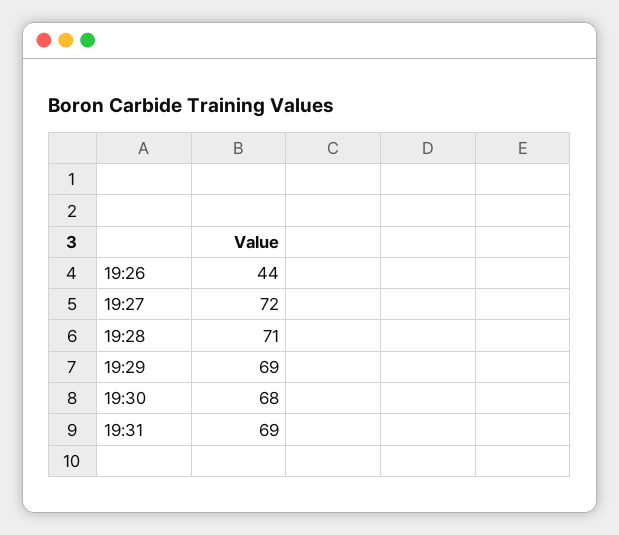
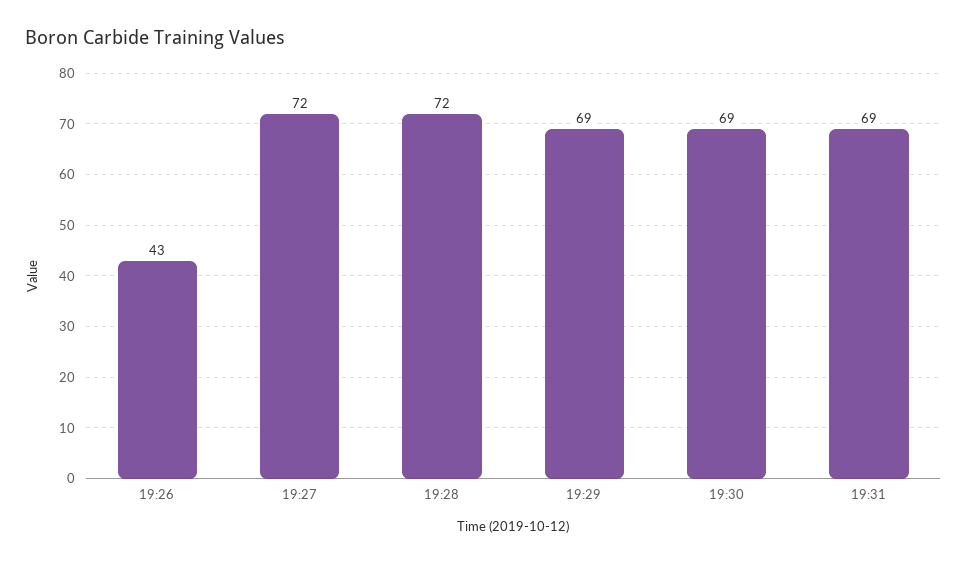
  {
-   "19:26": 44,
+   "19:26": 43,
    "19:27": 72,
-   "19:28": 71,
+   "19:28": 72,
    "19:29": 69,
-   "19:30": 68,
+   "19:30": 69,
    "19:31": 69
  }

